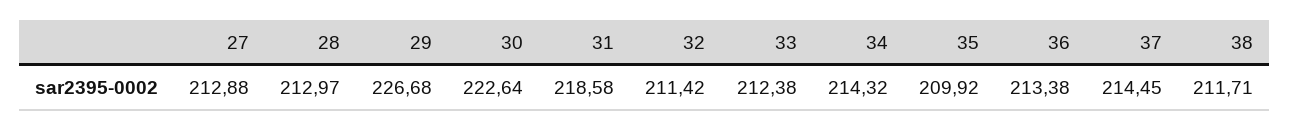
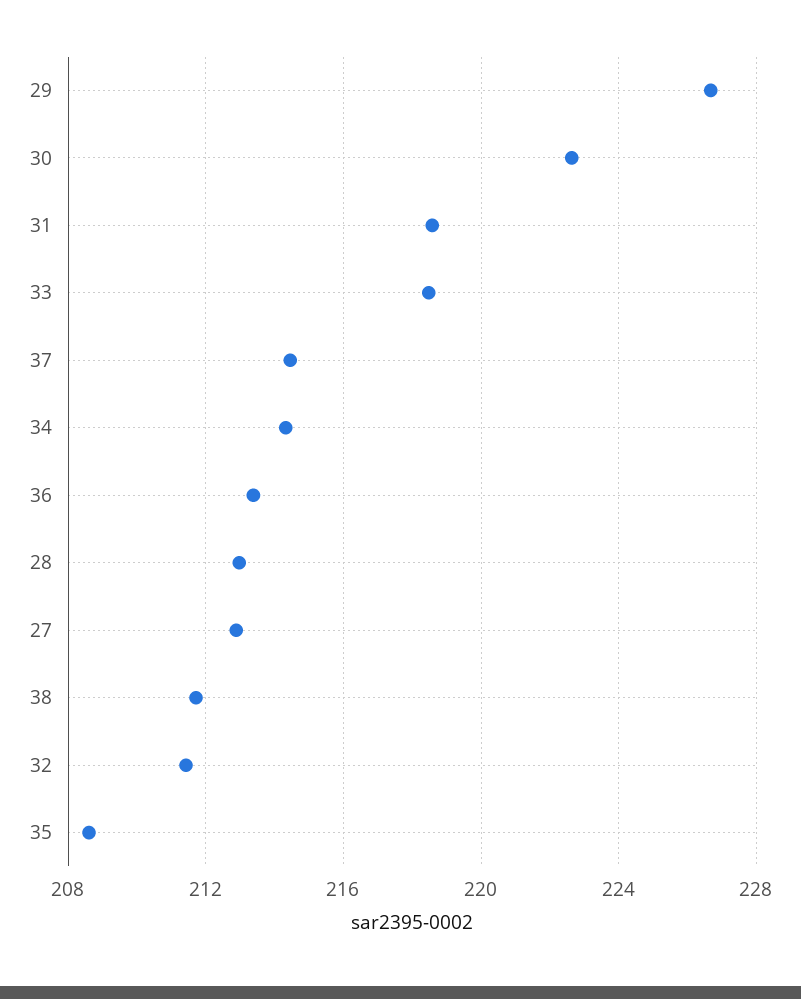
  {
    "27": 212.88,
    "28": 212.97,
    "29": 226.68,
    "30": 222.64,
    "31": 218.58,
    "32": 211.42,
-   "33": 212.38,
+   "33": 218.5,
    "34": 214.32,
-   "35": 209.92,
+   "35": 208.5,
    "36": 213.38,
    "37": 214.45,
    "38": 211.71
  }

